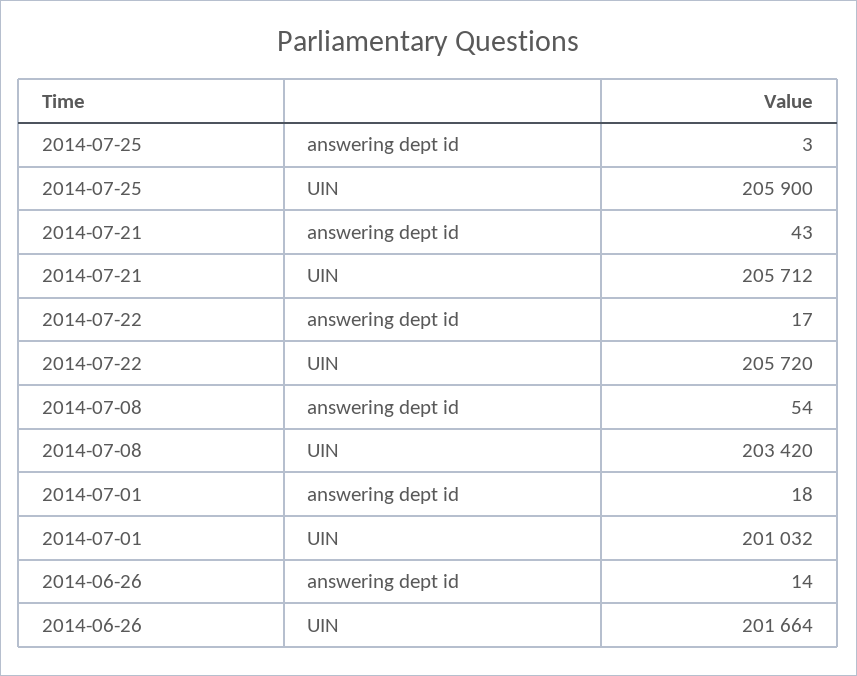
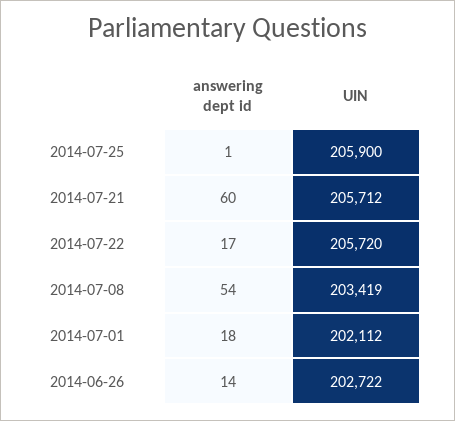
  {
    "2014-07-25": {
-     "answering dept id": 3,
+     "answering dept id": 1,
      "UIN": 205900
    },
    "2014-07-21": {
-     "answering dept id": 43,
+     "answering dept id": 60,
      "UIN": 205712
    },
    "2014-07-22": {
      "answering dept id": 17,
      "UIN": 205720
    },
    "2014-07-08": {
      "answering dept id": 54,
-     "UIN": 203420
+     "UIN": 203419
    },
    "2014-07-01": {
      "answering dept id": 18,
-     "UIN": 201032
+     "UIN": 202112
    },
    "2014-06-26": {
      "answering dept id": 14,
-     "UIN": 201664
+     "UIN": 202722
    }
  }

